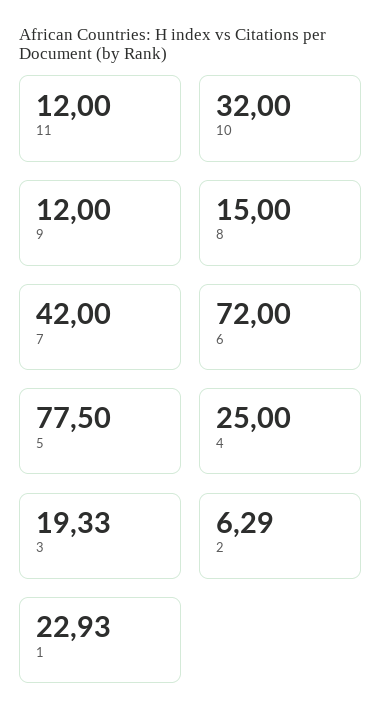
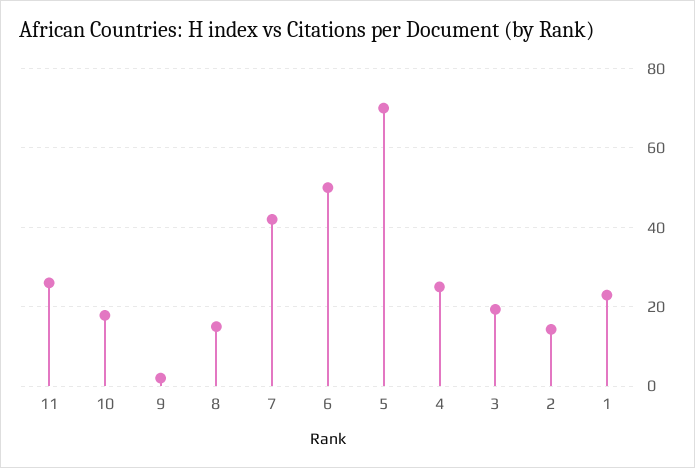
  {
-   "11": 12,
+   "11": 26,
-   "10": 32,
+   "10": 18,
-   "9": 12,
+   "9": 2,
    "8": 15,
    "7": 42,
-   "6": 72,
+   "6": 50,
-   "5": 77.5,
+   "5": 70,
    "4": 25,
    "3": 19.33,
-   "2": 6.29,
+   "2": 14,
    "1": 22.93
  }

